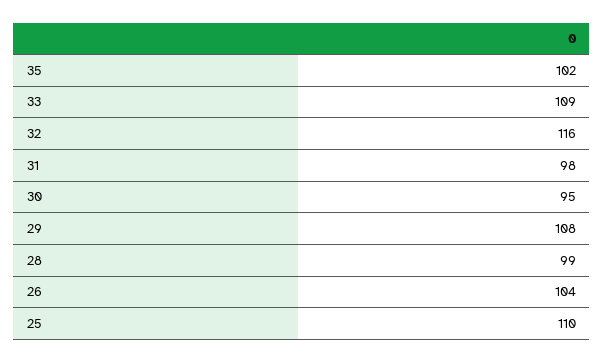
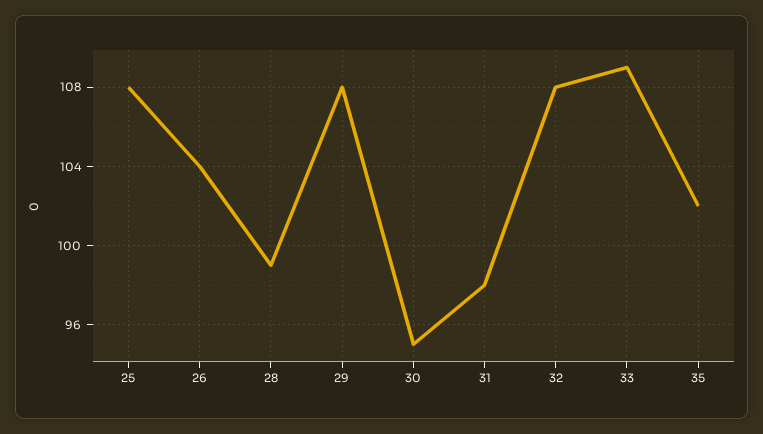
  {
    "35": 102,
    "33": 109,
-   "32": 116,
+   "32": 108,
    "31": 98,
    "30": 95,
    "29": 108,
    "28": 99,
    "26": 104,
-   "25": 110
+   "25": 108
  }

